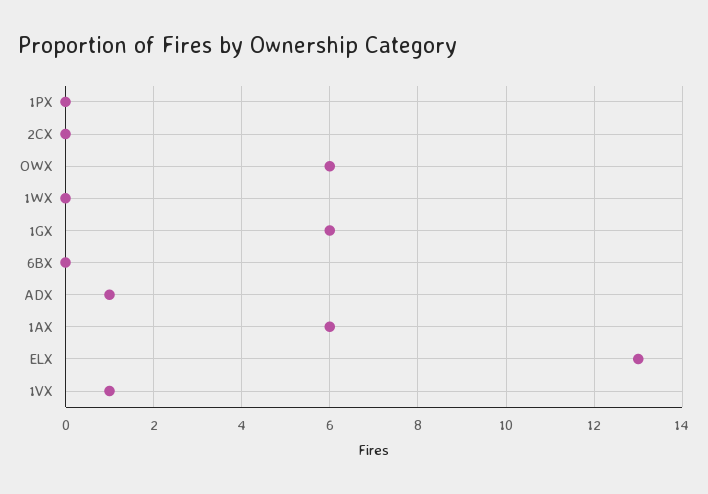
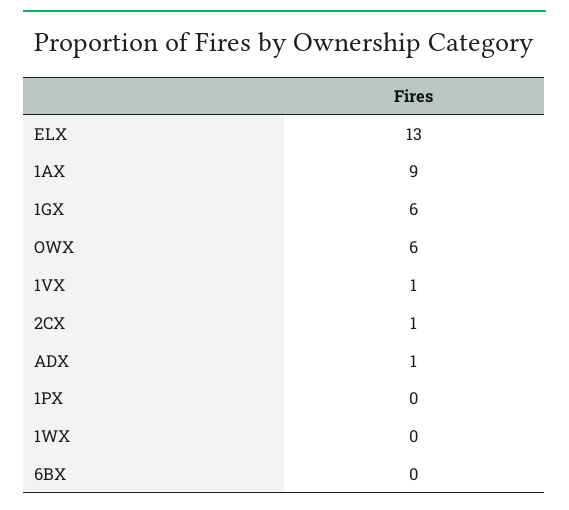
  {
    "1PX": 0,
-   "2CX": 0,
+   "2CX": 1,
    "OWX": 6,
    "1WX": 0,
    "1GX": 6,
    "6BX": 0,
    "ADX": 1,
-   "1AX": 6,
+   "1AX": 9,
    "ELX": 13,
    "1VX": 1
  }

